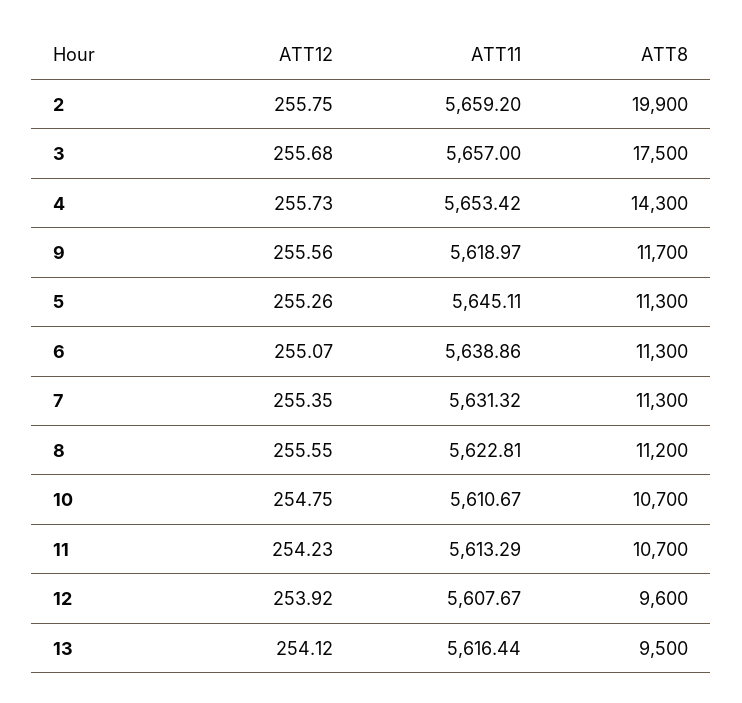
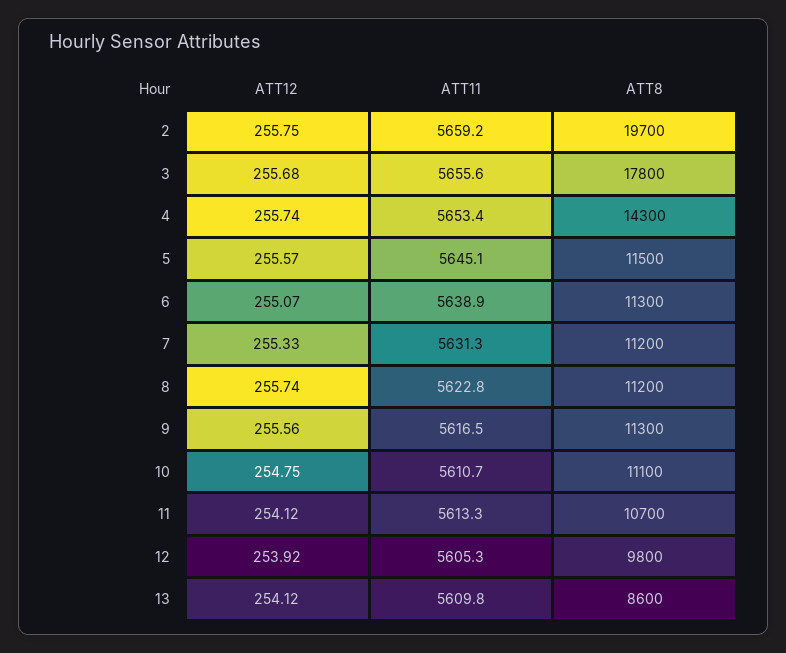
  {
    "ATT12": {
      "2": 255.75,
      "3": 255.68,
-     "4": 255.73,
+     "4": 255.74,
      "9": 255.56,
-     "5": 255.26,
+     "5": 255.57,
      "6": 255.07,
-     "7": 255.35,
+     "7": 255.33,
-     "8": 255.55,
+     "8": 255.74,
      "10": 254.75,
-     "11": 254.23,
+     "11": 254.12,
      "12": 253.92,
      "13": 254.12
    },
    "ATT11": {
      "2": 5659.2,
-     "3": 5657,
+     "3": 5655.6,
      "4": 5653.42,
-     "9": 5618.97,
+     "9": 5616.5,
      "5": 5645.11,
      "6": 5638.86,
      "7": 5631.32,
      "8": 5622.81,
      "10": 5610.67,
      "11": 5613.29,
-     "12": 5607.67,
+     "12": 5605.3,
-     "13": 5616.44
+     "13": 5609.8
    },
    "ATT8": {
-     "2": 19900,
+     "2": 19700,
-     "3": 17500,
+     "3": 17800,
      "4": 14300,
-     "9": 11700,
+     "9": 11300,
-     "5": 11300,
+     "5": 11500,
      "6": 11300,
-     "7": 11300,
+     "7": 11200,
      "8": 11200,
-     "10": 10700,
+     "10": 11100,
      "11": 10700,
-     "12": 9600,
+     "12": 9800,
-     "13": 9500
+     "13": 8600
    }
  }

